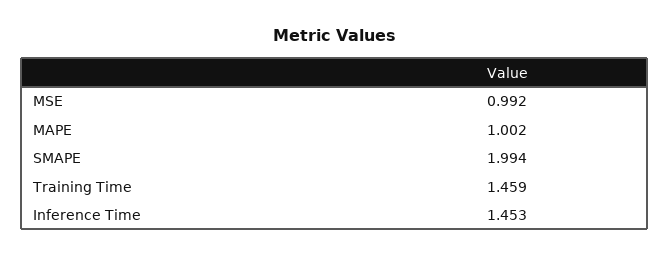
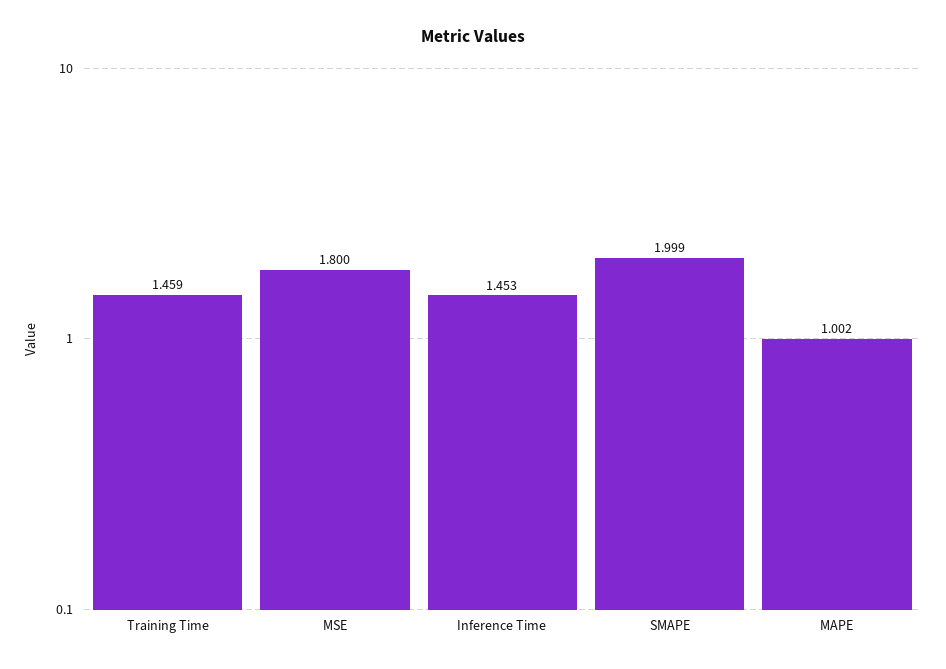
  {
-   "MSE": 0.992,
+   "MSE": 1.8,
    "MAPE": 1.002,
-   "SMAPE": 1.994,
+   "SMAPE": 1.999,
    "Training Time": 1.459,
    "Inference Time": 1.453
  }

